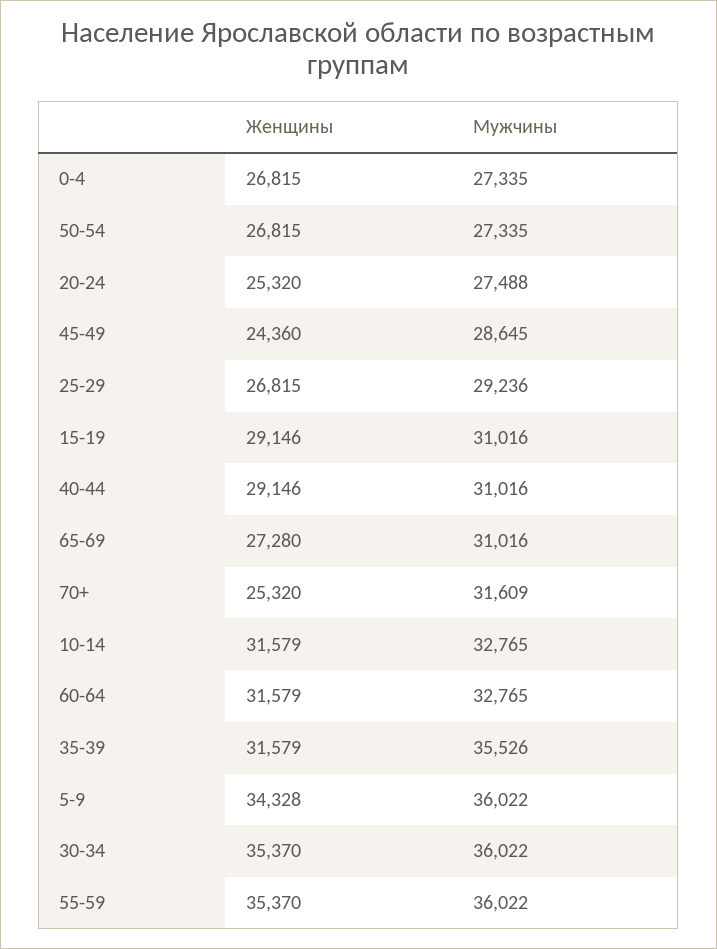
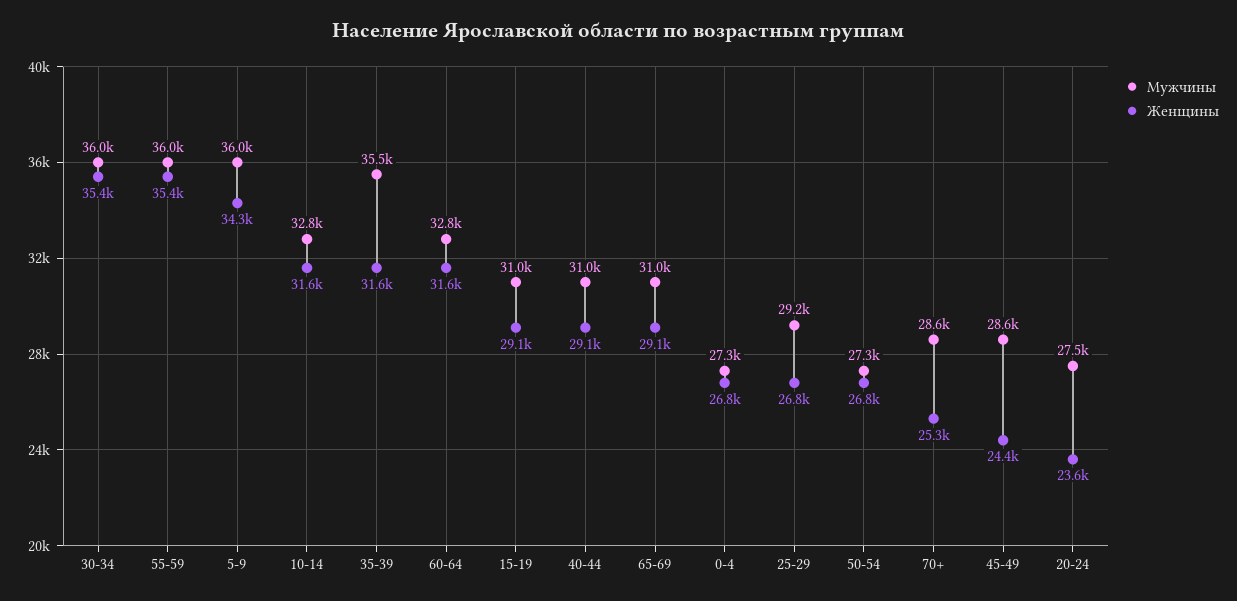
  {
    "Женщины": {
      "0-4": 26815,
      "50-54": 26815,
-     "20-24": 25320,
+     "20-24": 23600,
      "45-49": 24360,
      "25-29": 26815,
      "15-19": 29146,
      "40-44": 29146,
-     "65-69": 27280,
+     "65-69": 29100,
      "70+": 25320,
      "10-14": 31579,
      "60-64": 31579,
      "35-39": 31579,
      "5-9": 34328,
      "30-34": 35370,
      "55-59": 35370
    },
    "Мужчины": {
      "0-4": 27335,
      "50-54": 27335,
      "20-24": 27488,
      "45-49": 28645,
      "25-29": 29236,
      "15-19": 31016,
      "40-44": 31016,
      "65-69": 31016,
-     "70+": 31609,
+     "70+": 28600,
      "10-14": 32765,
      "60-64": 32765,
      "35-39": 35526,
      "5-9": 36022,
      "30-34": 36022,
      "55-59": 36022
    }
  }

